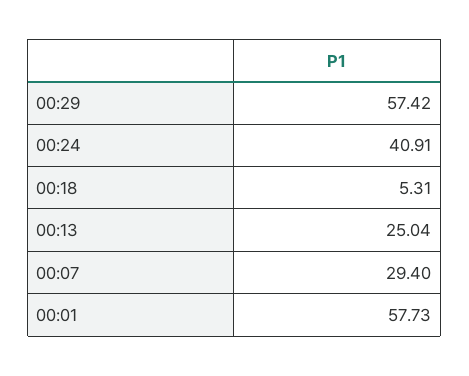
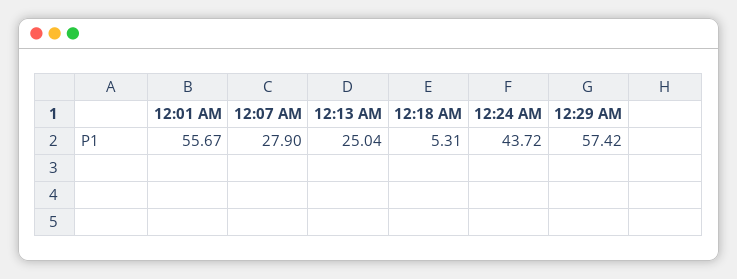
  {
    "00:29": 57.42,
-   "00:24": 40.91,
+   "00:24": 43.72,
    "00:18": 5.31,
    "00:13": 25.04,
-   "00:07": 29.4,
+   "00:07": 27.9,
-   "00:01": 57.73
+   "00:01": 55.67
  }

